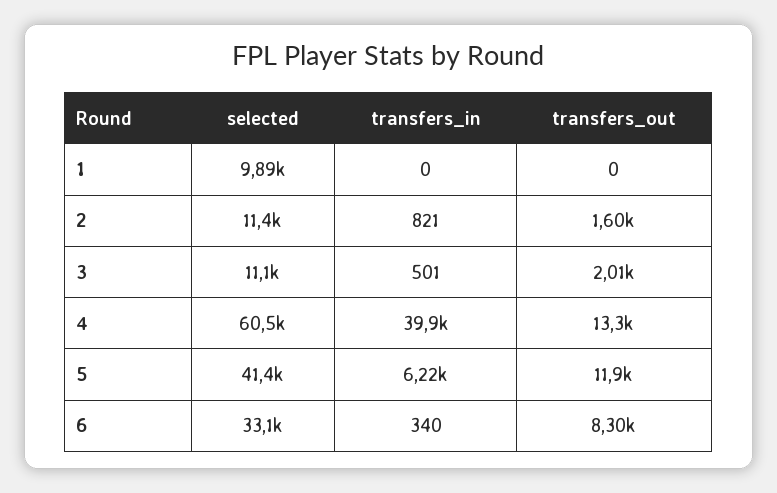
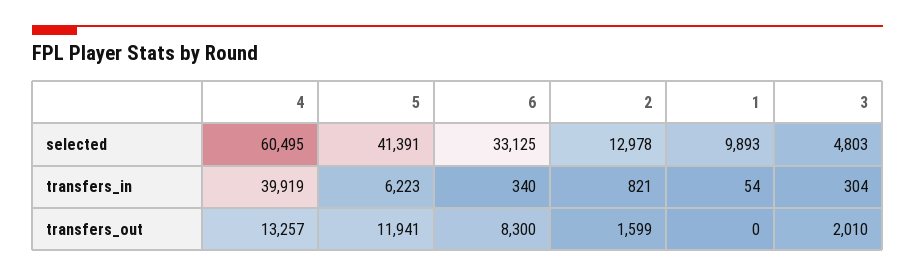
  {
    "selected": {
      "1": 9893,
-     "2": 11400,
+     "2": 12978,
-     "3": 11100,
+     "3": 4803,
      "4": 60495,
      "5": 41391,
      "6": 33125
    },
    "transfers_in": {
-     "1": 0,
+     "1": 54,
      "2": 821,
-     "3": 501,
+     "3": 304,
      "4": 39919,
      "5": 6223,
      "6": 340
    },
    "transfers_out": {
      "1": 0,
      "2": 1599,
      "3": 2010,
      "4": 13257,
      "5": 11941,
      "6": 8300
    }
  }

